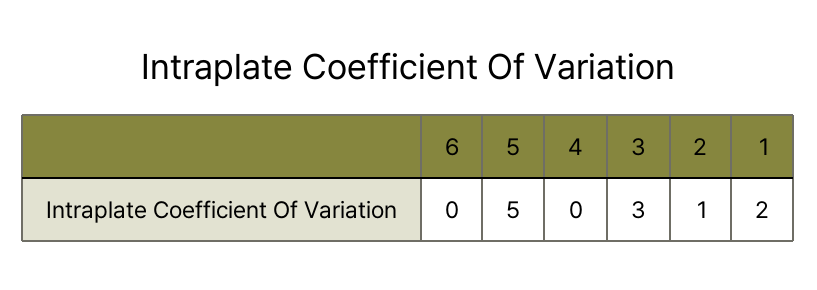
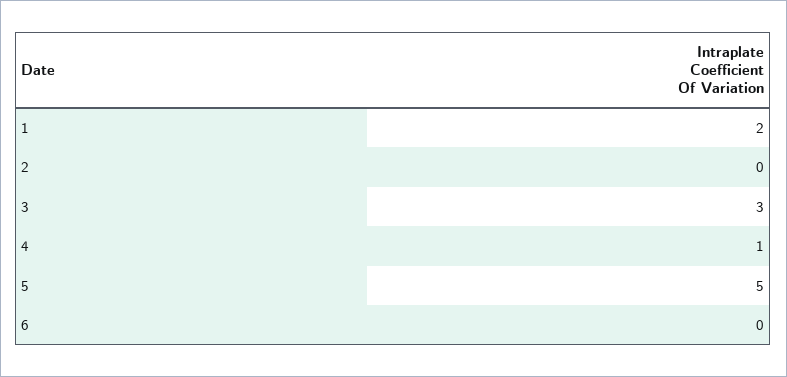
  {
    "6": 0,
    "5": 5,
-   "4": 0,
+   "4": 1,
    "3": 3,
-   "2": 1,
+   "2": 0,
    "1": 2
  }

